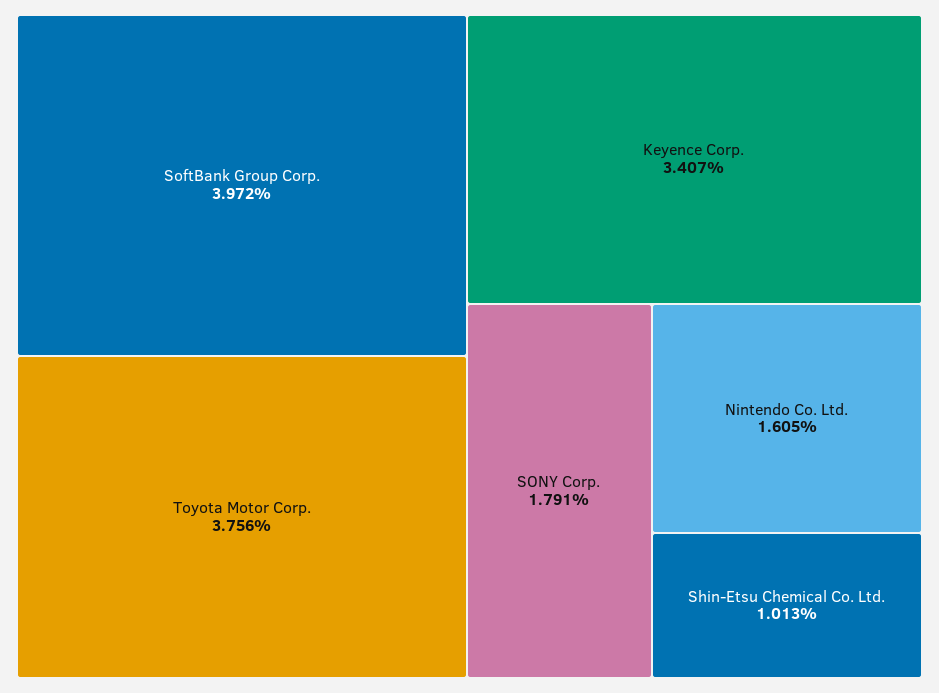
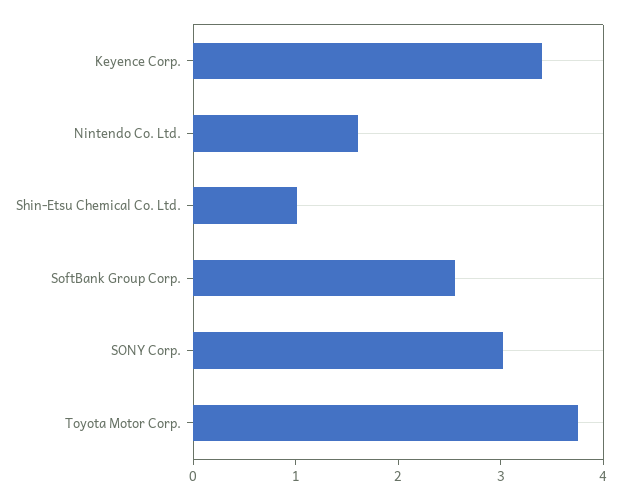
  {
-   "SoftBank Group Corp.": 3.972,
+   "SoftBank Group Corp.": 2.6,
    "Toyota Motor Corp.": 3.756,
    "Keyence Corp.": 3.407,
-   "SONY Corp.": 1.791,
+   "SONY Corp.": 3,
    "Nintendo Co. Ltd.": 1.605,
    "Shin-Etsu Chemical Co. Ltd.": 1.013
  }

